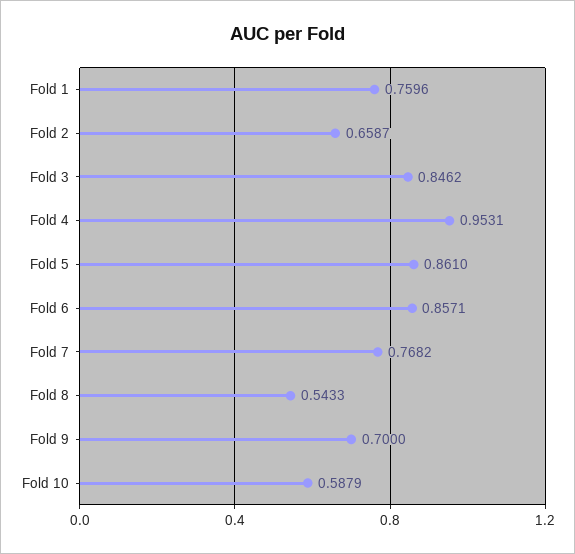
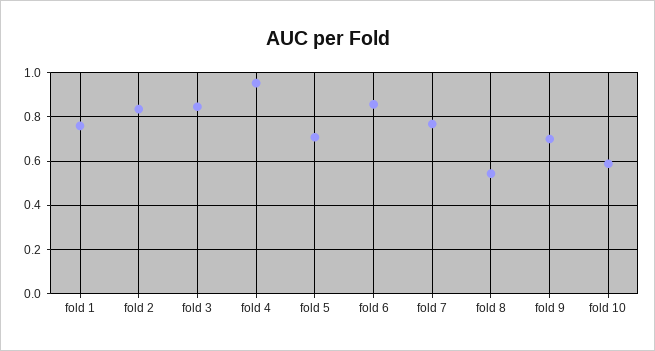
  {
    "Fold 1": 0.7596,
-   "Fold 2": 0.6587,
+   "Fold 2": 0.85,
    "Fold 3": 0.8462,
    "Fold 4": 0.9531,
-   "Fold 5": 0.861,
+   "Fold 5": 0.7,
    "Fold 6": 0.8571,
    "Fold 7": 0.7682,
    "Fold 8": 0.5433,
    "Fold 9": 0.7,
    "Fold 10": 0.5879
  }

